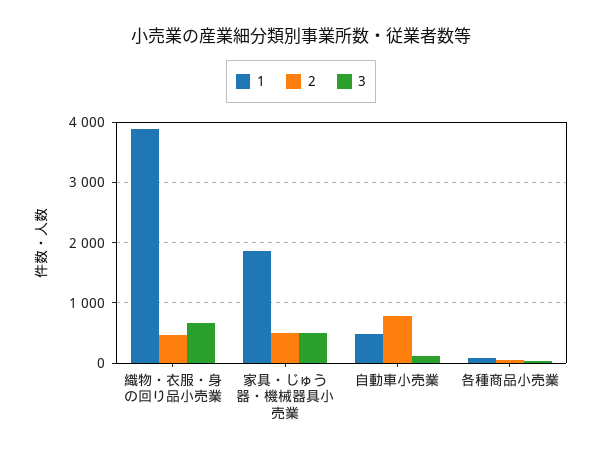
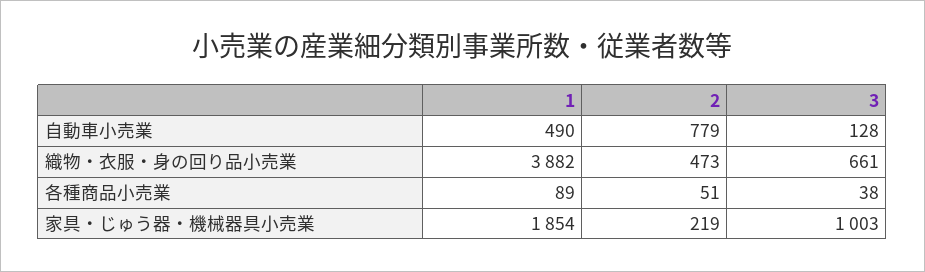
  {
    "1": {
      "織物・衣服・身の回り品小売業": 3882,
      "家具・じゅう器・機械器具小売業": 1854,
      "自動車小売業": 490,
      "各種商品小売業": 89
    },
    "2": {
      "織物・衣服・身の回り品小売業": 473,
-     "家具・じゅう器・機械器具小売業": 500,
+     "家具・じゅう器・機械器具小売業": 219,
      "自動車小売業": 779,
      "各種商品小売業": 51
    },
    "3": {
      "織物・衣服・身の回り品小売業": 661,
-     "家具・じゅう器・機械器具小売業": 500,
+     "家具・じゅう器・機械器具小売業": 1003,
      "自動車小売業": 128,
      "各種商品小売業": 38
    }
  }

